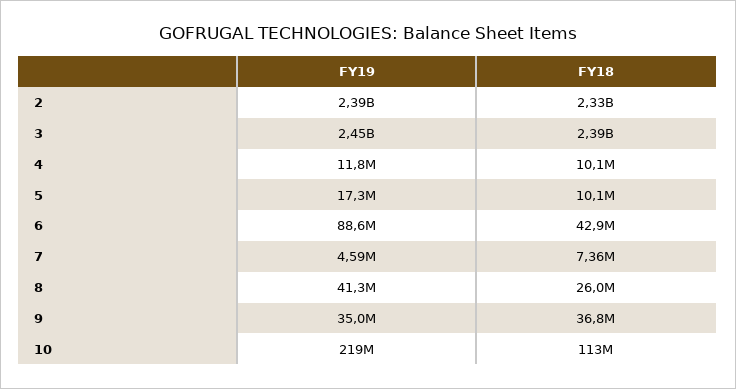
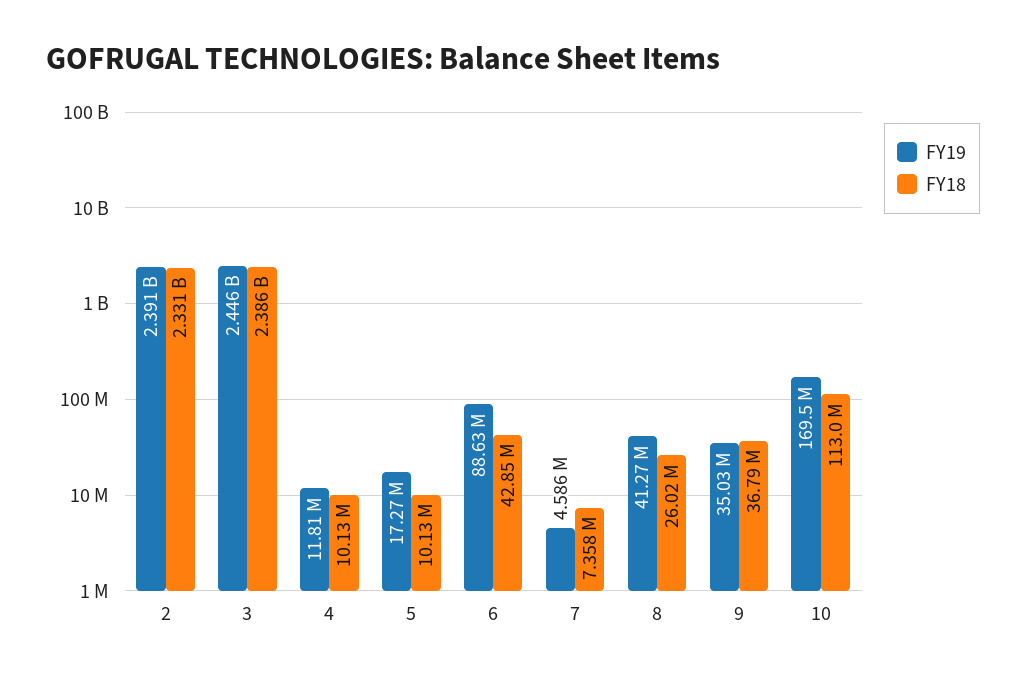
  {
    "FY19": {
      "2": 2391000000,
      "3": 2446000000,
      "4": 11810000,
      "5": 17270000,
      "6": 88630000,
      "7": 4586000,
      "8": 41270000,
      "9": 35030000,
-     "10": 219000000
+     "10": 169500000
    },
    "FY18": {
      "2": 2331000000,
      "3": 2386000000,
      "4": 10130000,
      "5": 10130000,
      "6": 42850000,
      "7": 7358000,
      "8": 26020000,
      "9": 36790000,
      "10": 113000000
    }
  }

